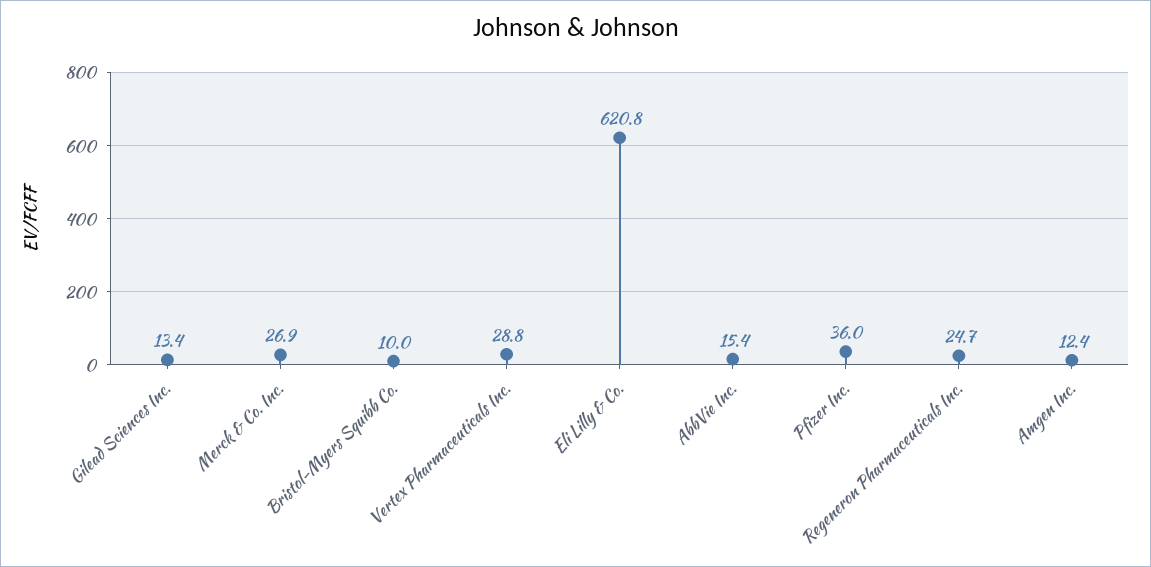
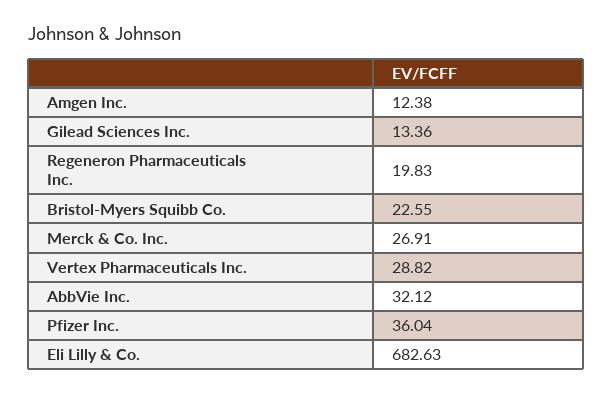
  {
    "Gilead Sciences Inc.": 13.36,
    "Merck & Co. Inc.": 26.91,
-   "Bristol-Myers Squibb Co.": 10,
+   "Bristol-Myers Squibb Co.": 22.55,
    "Vertex Pharmaceuticals Inc.": 28.82,
-   "Eli Lilly & Co.": 620.8,
+   "Eli Lilly & Co.": 682.63,
-   "AbbVie Inc.": 15.4,
+   "AbbVie Inc.": 32.12,
    "Pfizer Inc.": 36.04,
-   "Regeneron Pharmaceuticals Inc.": 24.7,
+   "Regeneron Pharmaceuticals Inc.": 19.83,
    "Amgen Inc.": 12.38
  }

